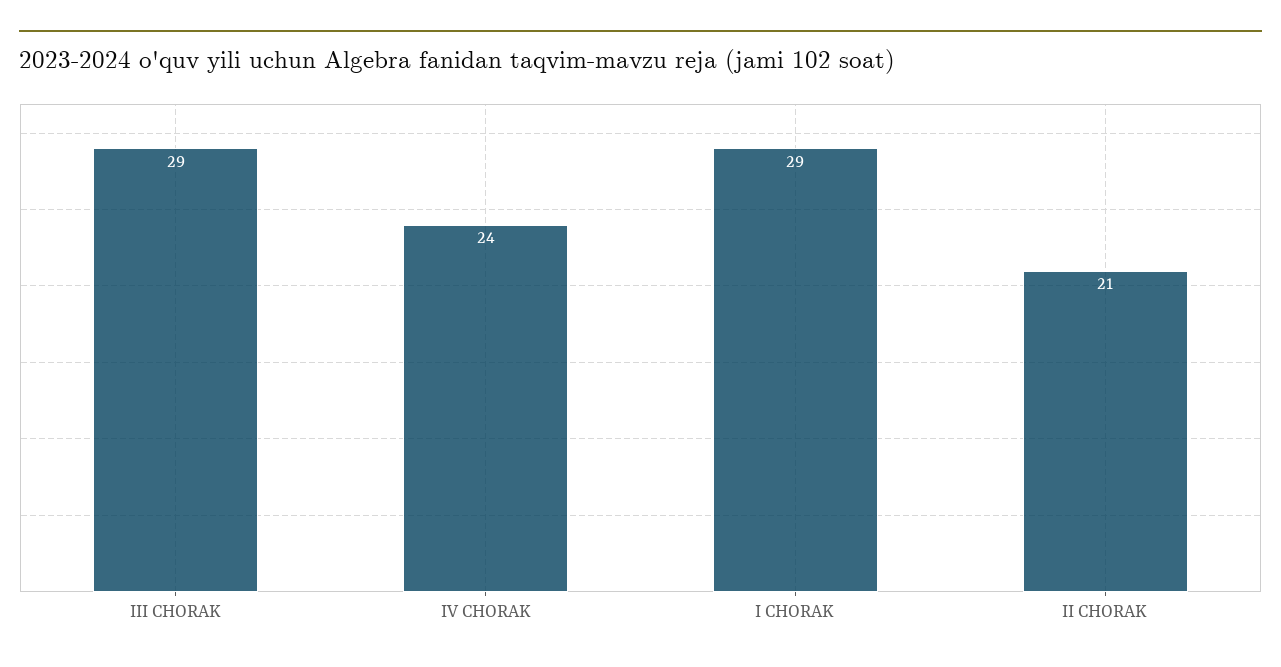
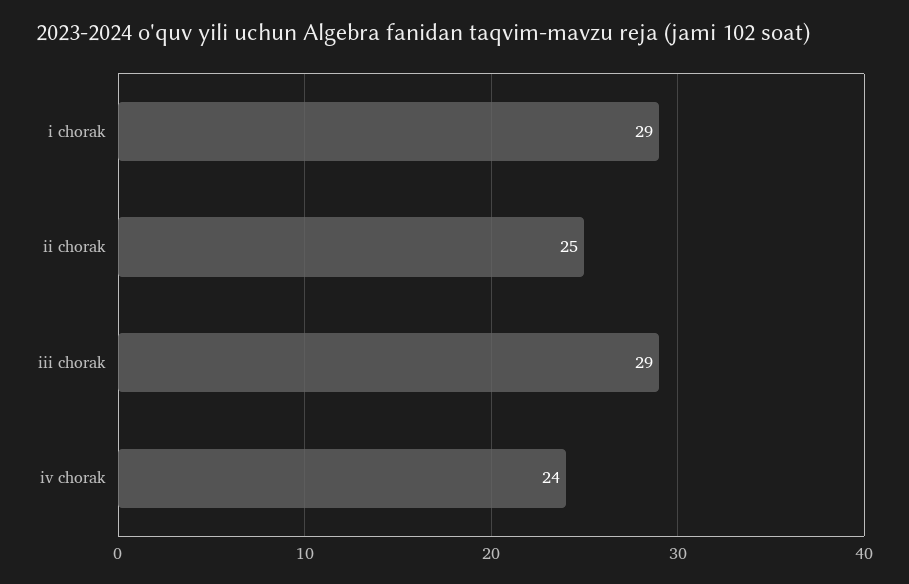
  {
    "III CHORAK": 29,
    "IV CHORAK": 24,
    "I CHORAK": 29,
-   "II CHORAK": 21
+   "II CHORAK": 25
  }

